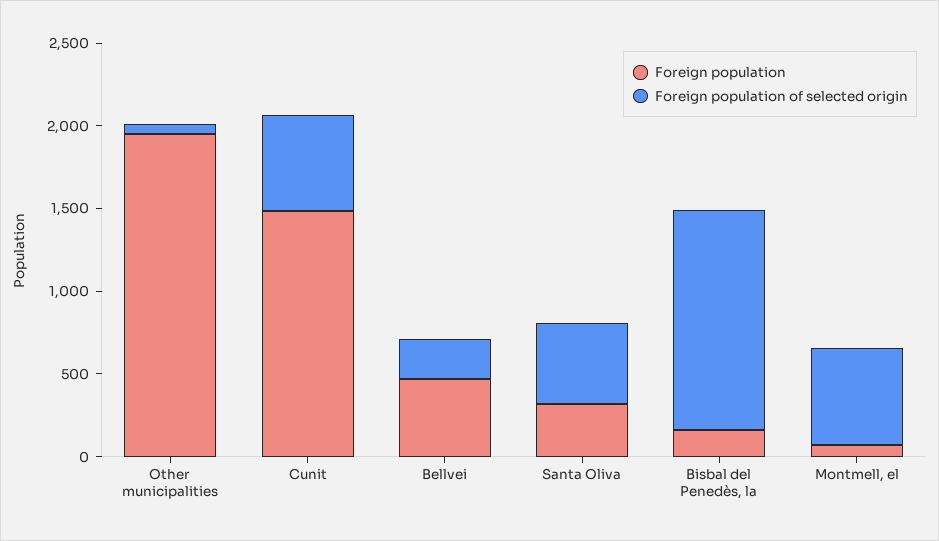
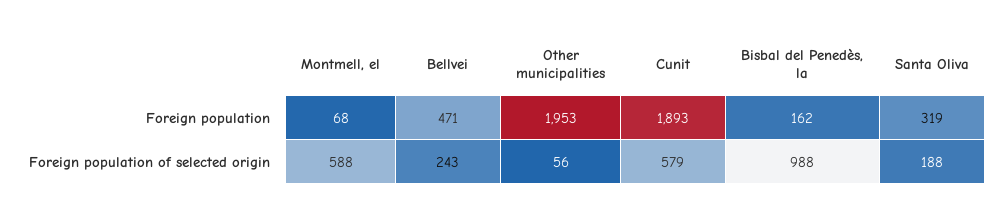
  {
    "Foreign population": {
      "Other municipalities": 1953,
-     "Cunit": 1500,
+     "Cunit": 1893,
      "Bellvei": 471,
      "Santa Oliva": 319,
      "Bisbal del Penedès, la": 162,
      "Montmell, el": 68
    },
    "Foreign population of selected origin": {
      "Other municipalities": 56,
      "Cunit": 579,
      "Bellvei": 243,
-     "Santa Oliva": 500,
+     "Santa Oliva": 188,
-     "Bisbal del Penedès, la": 1300,
+     "Bisbal del Penedès, la": 988,
      "Montmell, el": 588
    }
  }

